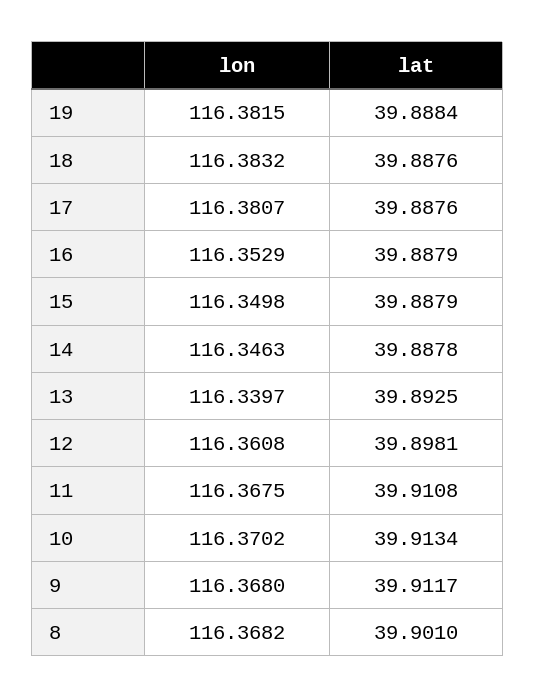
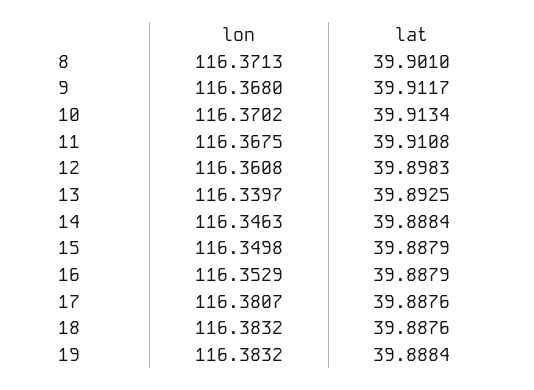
  {
    "lon": {
-     "19": 116.3815,
+     "19": 116.3832,
      "18": 116.3832,
      "17": 116.3807,
      "16": 116.3529,
      "15": 116.3498,
      "14": 116.3463,
      "13": 116.3397,
      "12": 116.3608,
      "11": 116.3675,
      "10": 116.3702,
      "9": 116.368,
-     "8": 116.3682
+     "8": 116.3713
    },
    "lat": {
      "19": 39.8884,
      "18": 39.8876,
      "17": 39.8876,
      "16": 39.8879,
      "15": 39.8879,
-     "14": 39.8878,
+     "14": 39.8884,
      "13": 39.8925,
-     "12": 39.8981,
+     "12": 39.8983,
      "11": 39.9108,
      "10": 39.9134,
      "9": 39.9117,
      "8": 39.901
    }
  }

